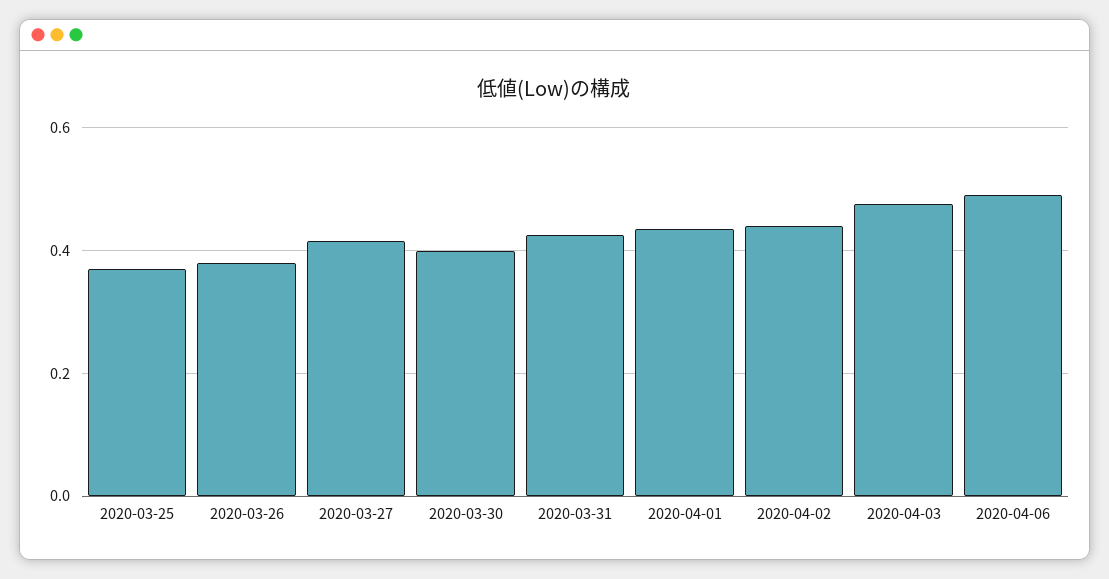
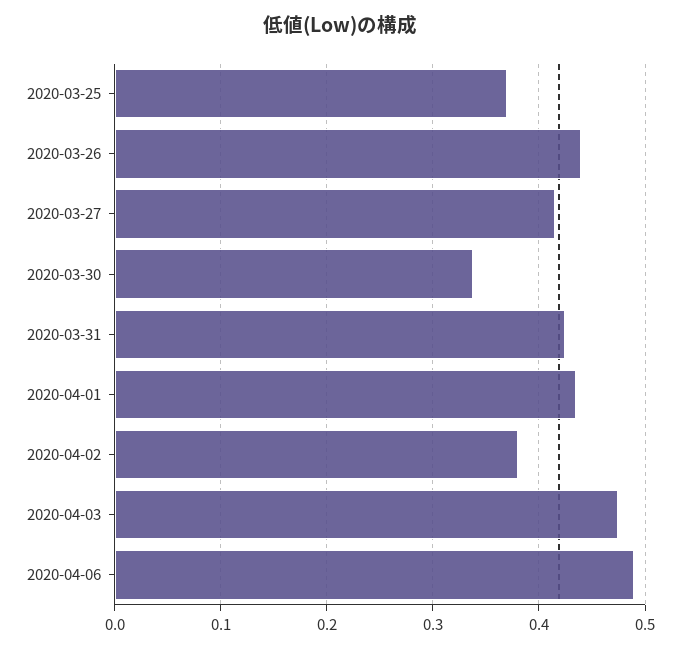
  {
    "2020-03-25": 0.37,
-   "2020-03-26": 0.38,
+   "2020-03-26": 0.44,
    "2020-03-27": 0.42,
-   "2020-03-30": 0.4,
+   "2020-03-30": 0.34,
    "2020-03-31": 0.43,
    "2020-04-01": 0.44,
-   "2020-04-02": 0.44,
+   "2020-04-02": 0.38,
    "2020-04-03": 0.48,
    "2020-04-06": 0.49
  }

